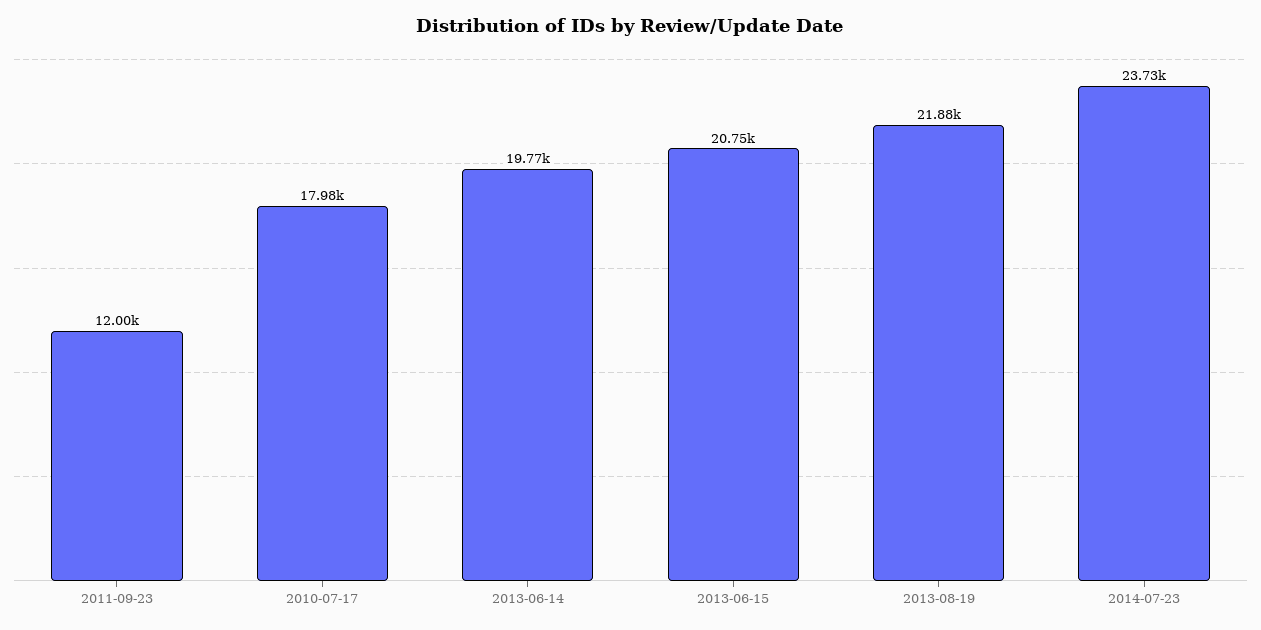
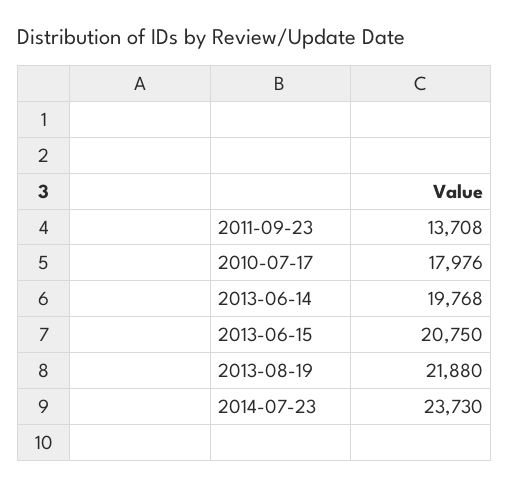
  {
-   "2011-09-23": 12000,
+   "2011-09-23": 13708,
    "2010-07-17": 17976,
    "2013-06-14": 19768,
    "2013-06-15": 20750,
    "2013-08-19": 21880,
    "2014-07-23": 23730
  }

